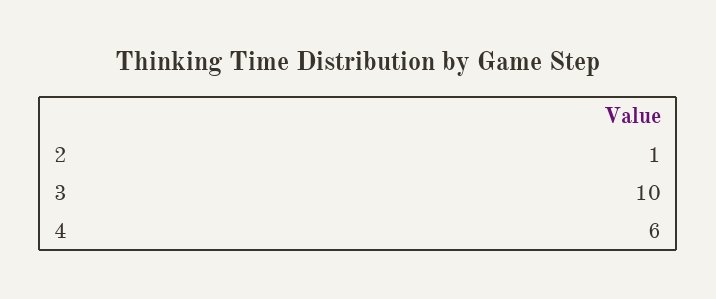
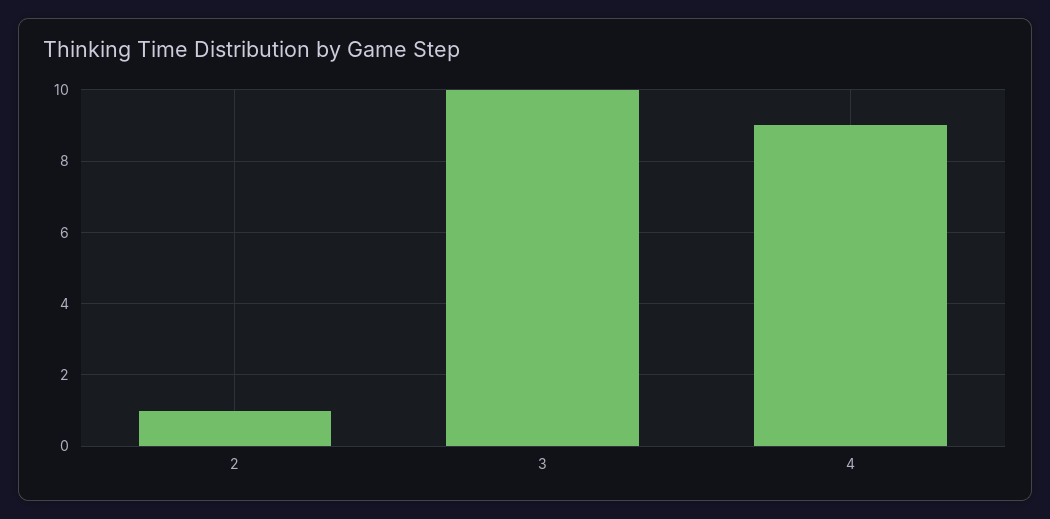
  {
    "2": 1,
    "3": 10,
-   "4": 6
+   "4": 9
  }

